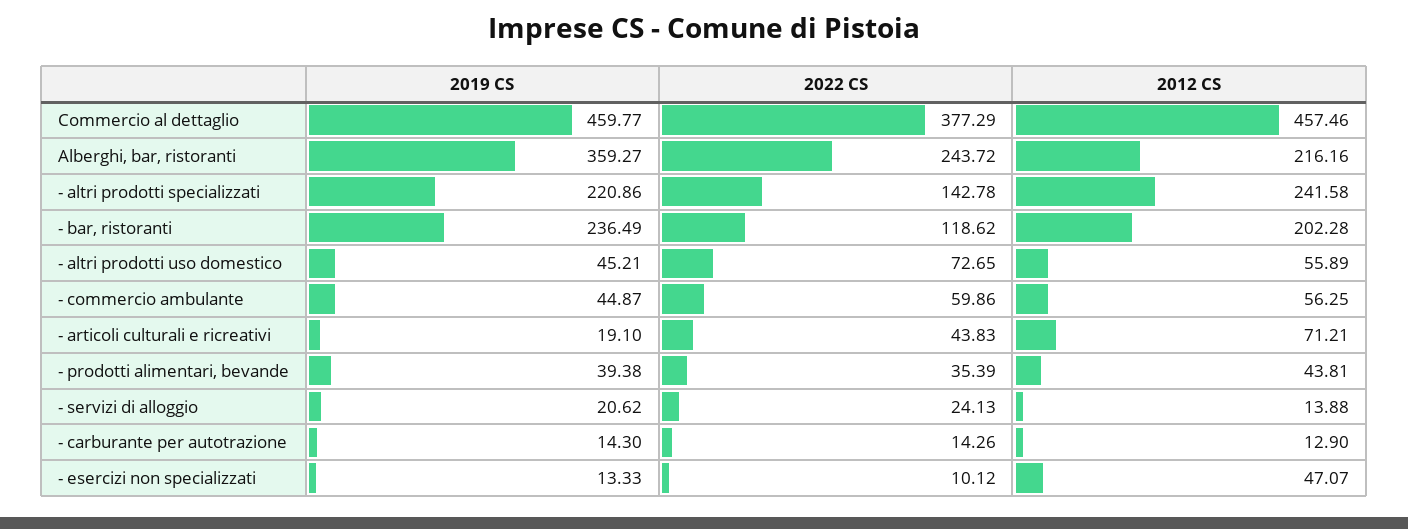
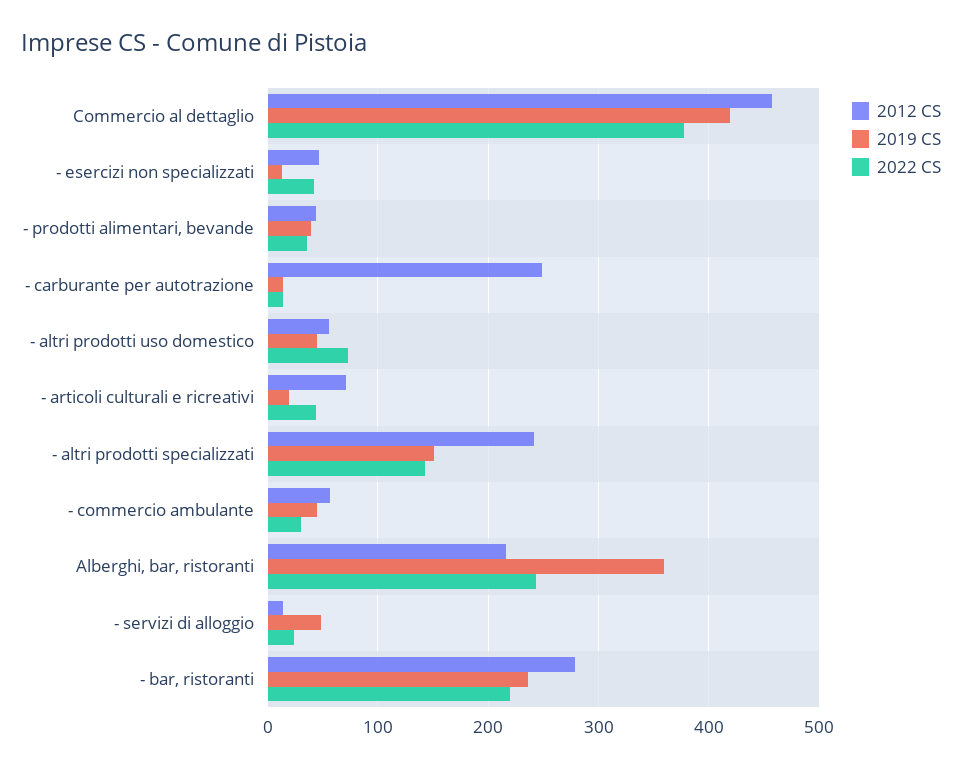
  {
    "2019 CS": {
-     "Commercio al dettaglio": 459.77,
+     "Commercio al dettaglio": 420,
      "Alberghi, bar, ristoranti": 359.27,
-     "- altri prodotti specializzati": 220.86,
+     "- altri prodotti specializzati": 150,
      "- bar, ristoranti": 236.49,
      "- altri prodotti uso domestico": 45.21,
      "- commercio ambulante": 44.87,
      "- articoli culturali e ricreativi": 19.1,
      "- prodotti alimentari, bevande": 39.38,
-     "- servizi di alloggio": 20.62,
+     "- servizi di alloggio": 50,
      "- carburante per autotrazione": 14.3,
      "- esercizi non specializzati": 13.33
    },
    "2022 CS": {
      "Commercio al dettaglio": 377.29,
      "Alberghi, bar, ristoranti": 243.72,
      "- altri prodotti specializzati": 142.78,
-     "- bar, ristoranti": 118.62,
+     "- bar, ristoranti": 220,
      "- altri prodotti uso domestico": 72.65,
-     "- commercio ambulante": 59.86,
+     "- commercio ambulante": 30,
      "- articoli culturali e ricreativi": 43.83,
      "- prodotti alimentari, bevande": 35.39,
      "- servizi di alloggio": 24.13,
      "- carburante per autotrazione": 14.26,
-     "- esercizi non specializzati": 10.12
+     "- esercizi non specializzati": 40
    },
    "2012 CS": {
      "Commercio al dettaglio": 457.46,
      "Alberghi, bar, ristoranti": 216.16,
      "- altri prodotti specializzati": 241.58,
-     "- bar, ristoranti": 202.28,
+     "- bar, ristoranti": 280,
      "- altri prodotti uso domestico": 55.89,
      "- commercio ambulante": 56.25,
      "- articoli culturali e ricreativi": 71.21,
      "- prodotti alimentari, bevande": 43.81,
      "- servizi di alloggio": 13.88,
-     "- carburante per autotrazione": 12.9,
+     "- carburante per autotrazione": 250,
      "- esercizi non specializzati": 47.07
    }
  }

